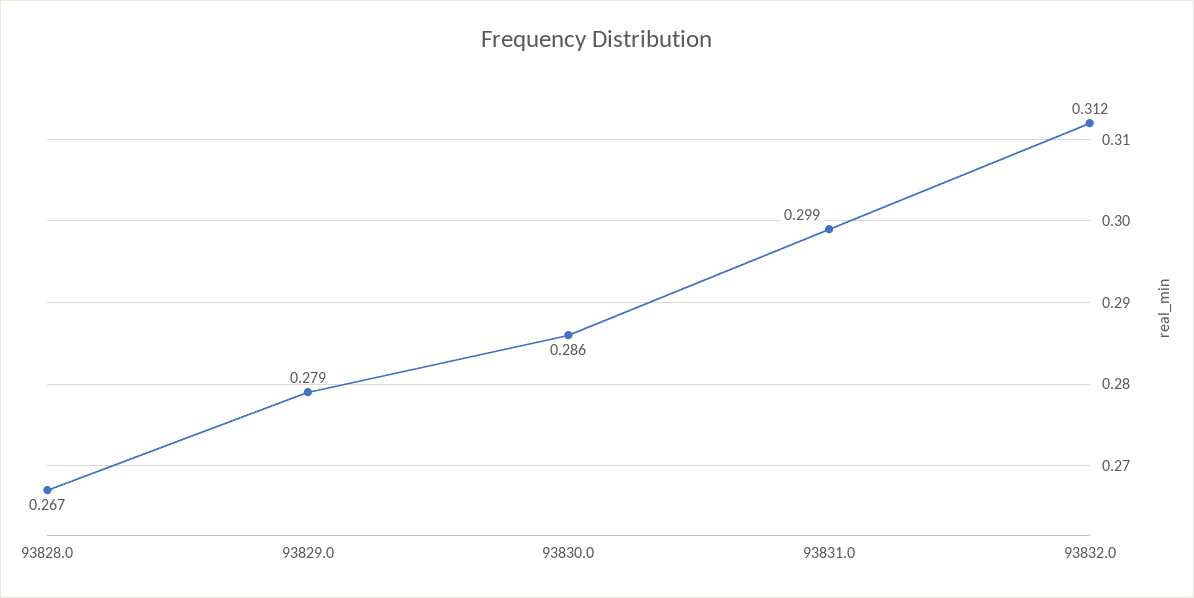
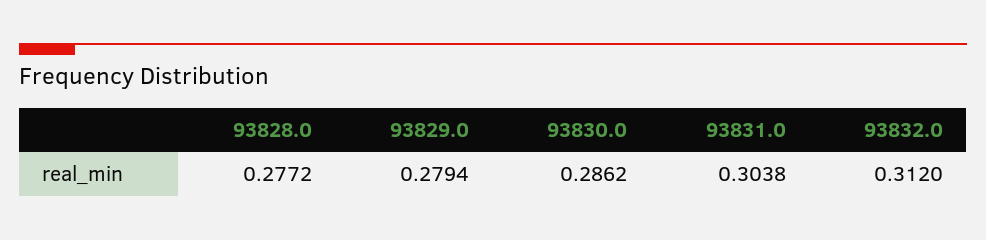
  {
-   "93828.0": 0.267,
+   "93828.0": 0.2772,
    "93829.0": 0.2794,
    "93830.0": 0.2862,
-   "93831.0": 0.299,
+   "93831.0": 0.3038,
    "93832.0": 0.312
  }

